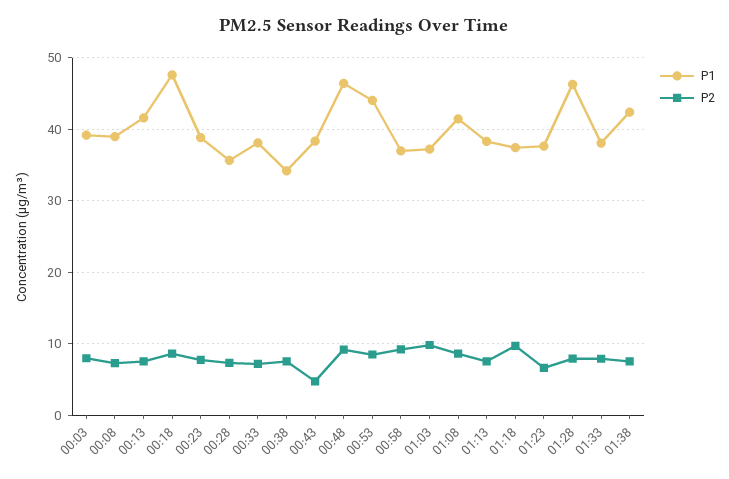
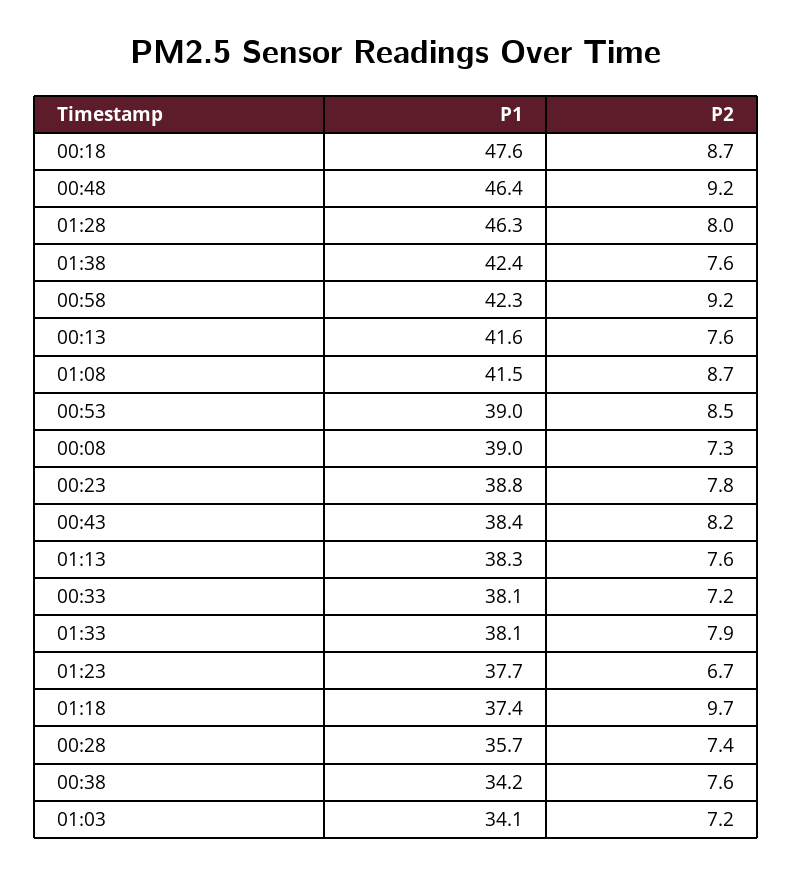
  {
    "P1": {
-     "00:03": 39,
      "00:08": 39,
      "00:13": 41.6,
      "00:18": 47.6,
      "00:23": 38.8,
      "00:28": 35.7,
      "00:33": 38.1,
      "00:38": 34.2,
      "00:43": 38.4,
      "00:48": 46.4,
-     "00:53": 44,
+     "00:53": 39,
-     "00:58": 37,
+     "00:58": 42.3,
-     "01:03": 37,
+     "01:03": 34.1,
      "01:08": 41.5,
      "01:13": 38.3,
      "01:18": 37.4,
      "01:23": 37.7,
      "01:28": 46.3,
      "01:33": 38.1,
      "01:38": 42.4
    },
    "P2": {
-     "00:03": 8,
      "00:08": 7.3,
      "00:13": 7.6,
      "00:18": 8.7,
      "00:23": 7.8,
      "00:28": 7.4,
      "00:33": 7.2,
      "00:38": 7.6,
-     "00:43": 5,
+     "00:43": 8.2,
      "00:48": 9.2,
      "00:53": 8.5,
      "00:58": 9.2,
-     "01:03": 10,
+     "01:03": 7.2,
      "01:08": 8.7,
      "01:13": 7.6,
      "01:18": 9.7,
      "01:23": 6.7,
      "01:28": 8,
      "01:33": 7.9,
      "01:38": 7.6
    }
  }

